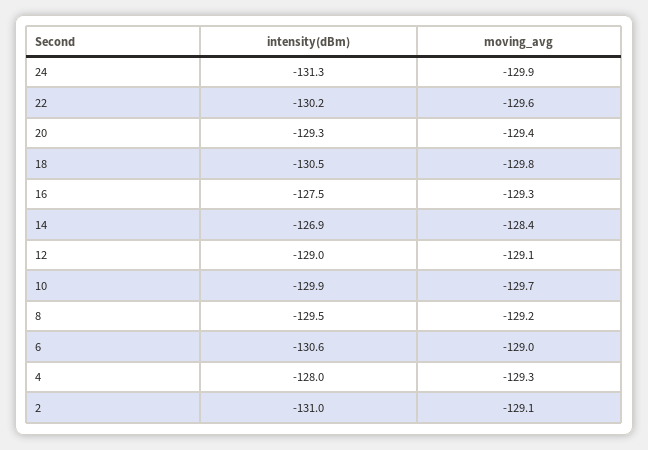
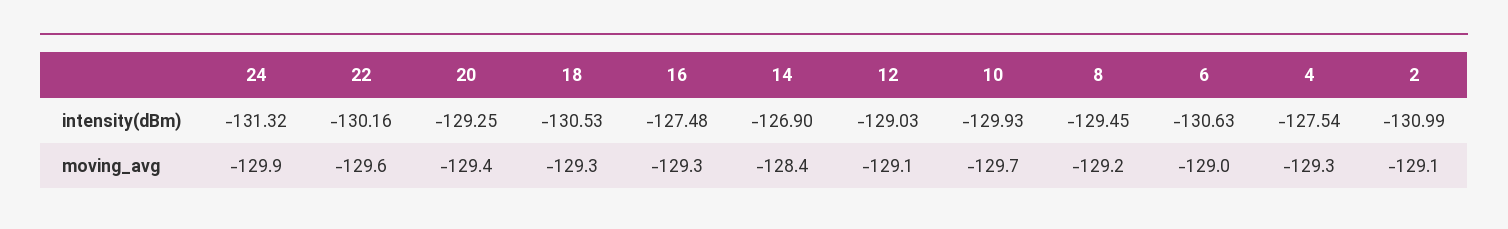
  {
    "intensity(dBm)": {
      "24": -131.32,
      "22": -130.16,
      "20": -129.25,
      "18": -130.53,
      "16": -127.48,
      "14": -126.9,
      "12": -129.03,
      "10": -129.93,
      "8": -129.45,
      "6": -130.63,
-     "4": -128,
+     "4": -127.54,
      "2": -130.99
    },
    "moving_avg": {
      "24": -129.9,
      "22": -129.6,
      "20": -129.4,
-     "18": -129.8,
+     "18": -129.3,
      "16": -129.3,
      "14": -128.4,
      "12": -129.1,
      "10": -129.7,
      "8": -129.2,
      "6": -129,
      "4": -129.3,
      "2": -129.1
    }
  }

